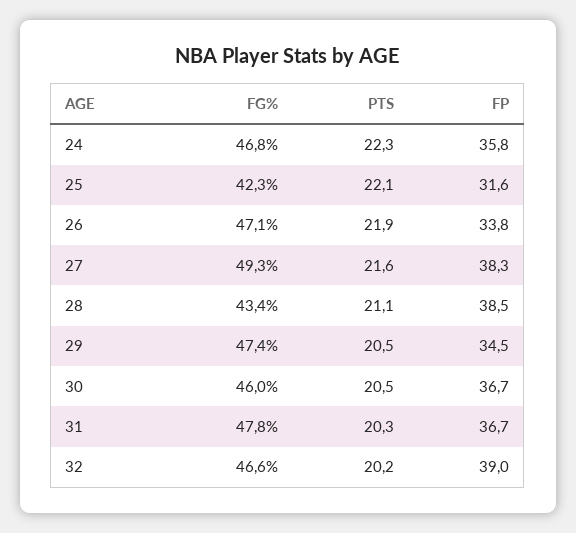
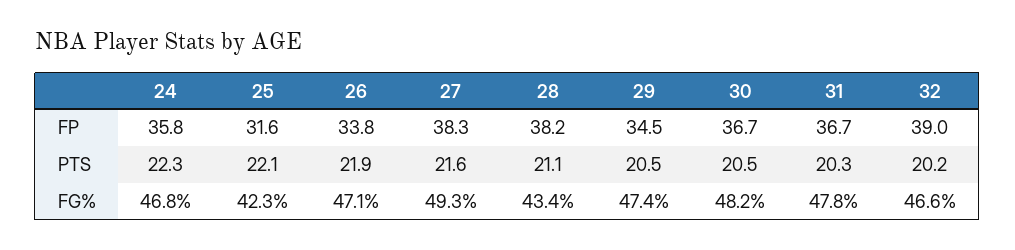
  {
    "FG%": {
      "24": 46.8,
      "25": 42.3,
      "26": 47.1,
      "27": 49.3,
      "28": 43.4,
      "29": 47.4,
-     "30": 46,
+     "30": 48.2,
      "31": 47.8,
      "32": 46.6
    },
    "PTS": {
      "24": 22.3,
      "25": 22.1,
      "26": 21.9,
      "27": 21.6,
      "28": 21.1,
      "29": 20.5,
      "30": 20.5,
      "31": 20.3,
      "32": 20.2
    },
    "FP": {
      "24": 35.8,
      "25": 31.6,
      "26": 33.8,
      "27": 38.3,
-     "28": 38.5,
+     "28": 38.2,
      "29": 34.5,
      "30": 36.7,
      "31": 36.7,
      "32": 39
    }
  }

